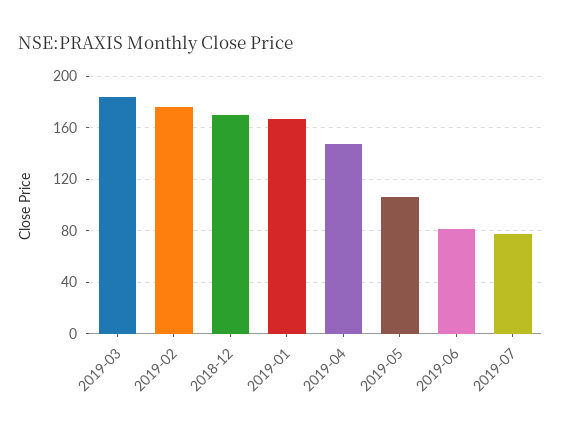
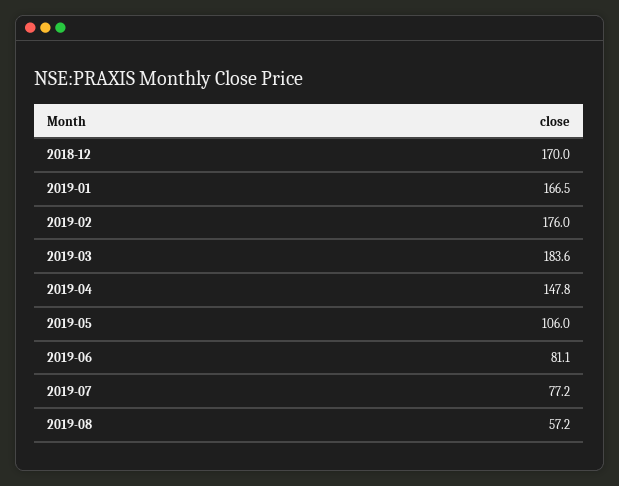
  {
    "2019-03": 183.6,
    "2019-02": 176,
    "2018-12": 170,
    "2019-01": 166.5,
    "2019-04": 147.8,
    "2019-05": 106,
    "2019-06": 81.1,
-   "2019-07": 77.2
+   "2019-07": 77.2,
+   "2019-08": 57.2
  }

